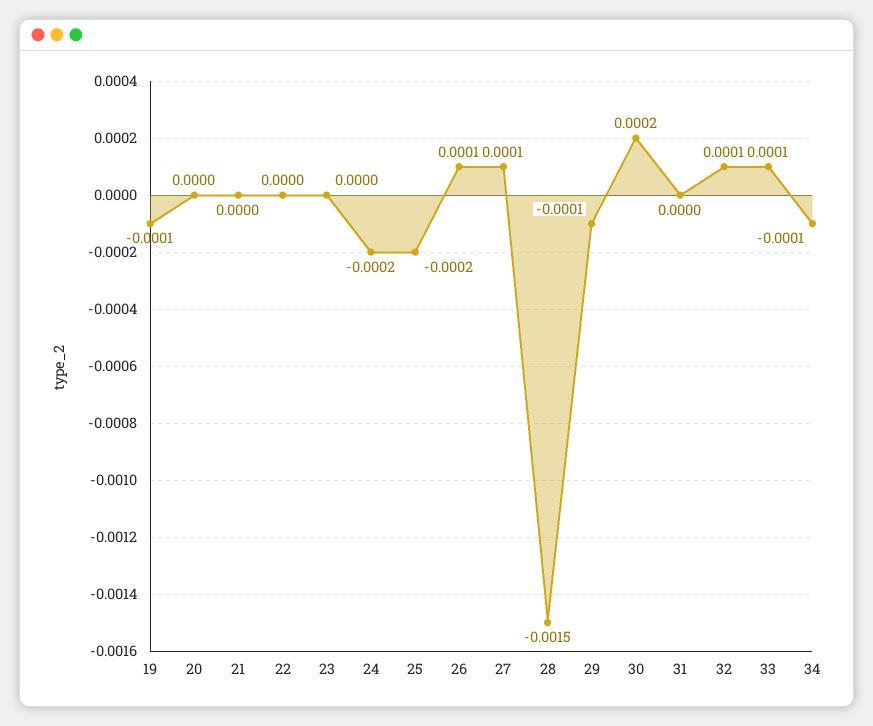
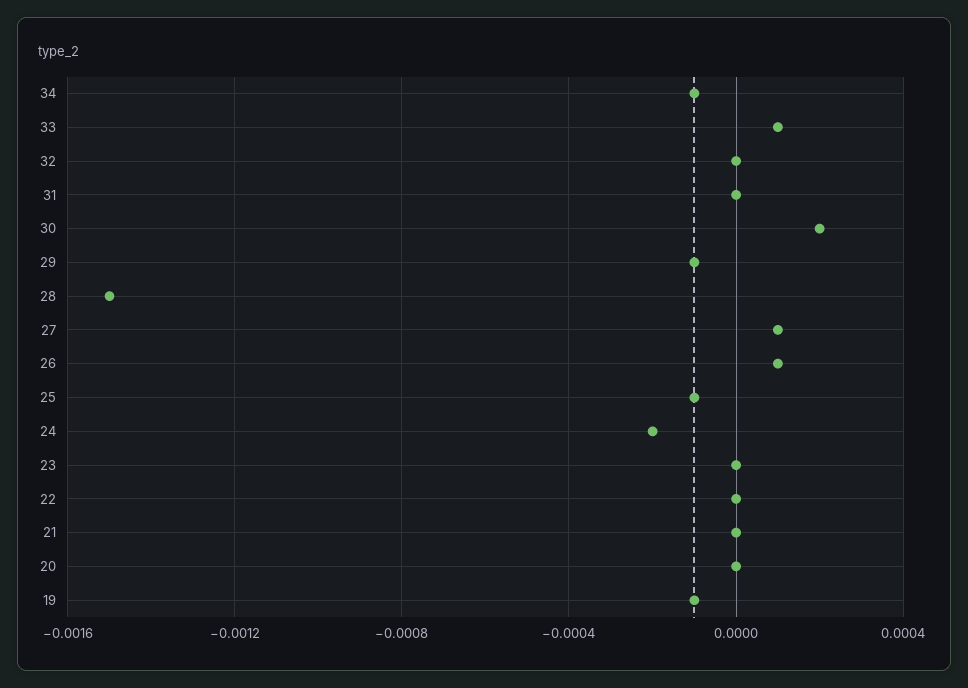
  {
    "19": -0.0001,
    "20": 0,
    "21": 0,
    "22": 0,
    "23": 0,
    "24": -0.0002,
-   "25": -0.0002,
+   "25": -0.0001,
    "26": 0.0001,
    "27": 0.0001,
    "28": -0.0015,
    "29": -0.0001,
    "30": 0.0002,
    "31": 0,
-   "32": 0.0001,
+   "32": 0,
    "33": 0.0001,
    "34": -0.0001
  }

